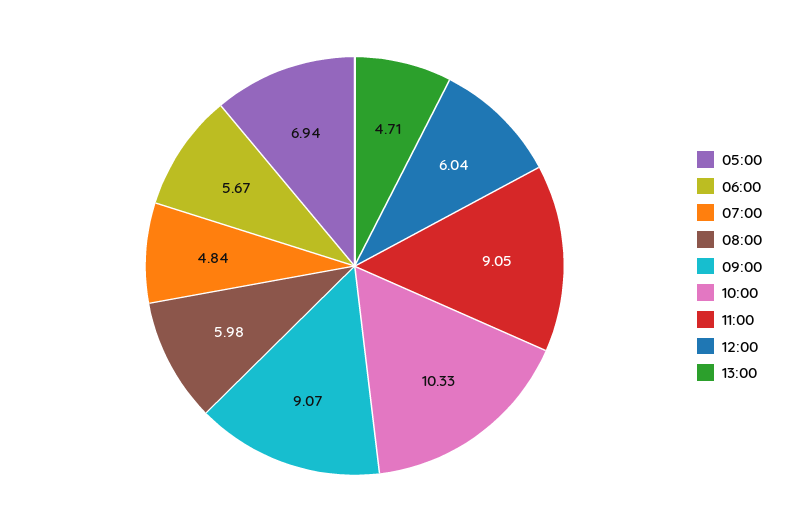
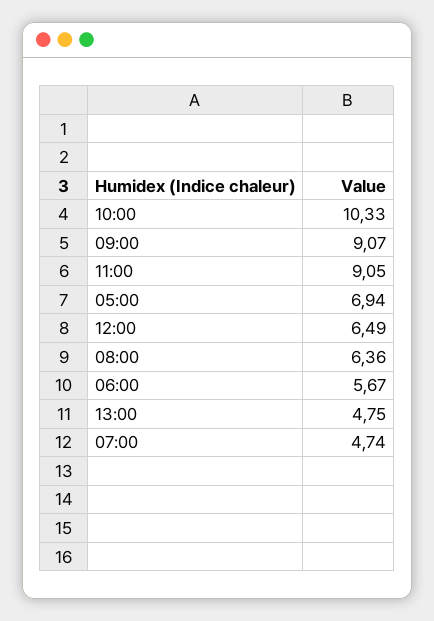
  {
    "05:00": 6.94,
    "06:00": 5.67,
-   "07:00": 4.84,
+   "07:00": 4.74,
-   "08:00": 5.98,
+   "08:00": 6.36,
    "09:00": 9.07,
    "10:00": 10.33,
    "11:00": 9.05,
-   "12:00": 6.04,
+   "12:00": 6.49,
-   "13:00": 4.71
+   "13:00": 4.75
  }

